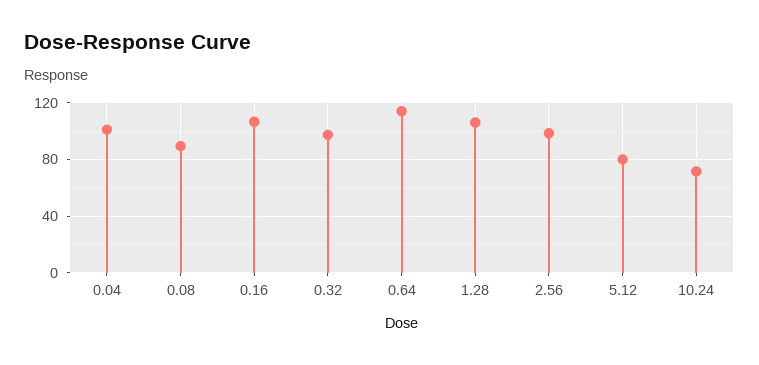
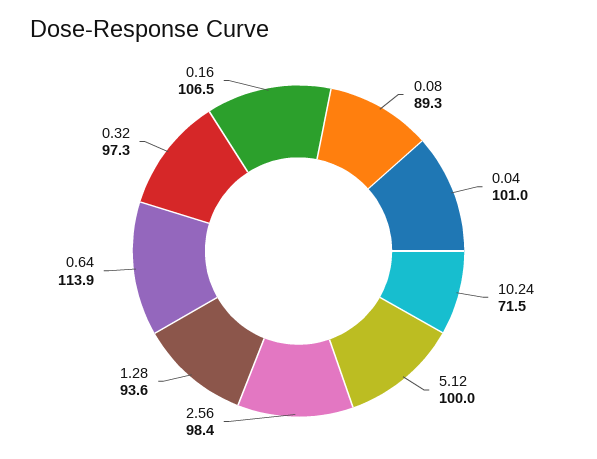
  {
    "0.04": 101,
    "0.08": 89.3,
    "0.16": 106.5,
    "0.32": 97.3,
    "0.64": 113.9,
-   "1.28": 105,
+   "1.28": 93.6,
    "2.56": 98.4,
-   "5.12": 80,
+   "5.12": 100,
    "10.24": 71.5
  }

